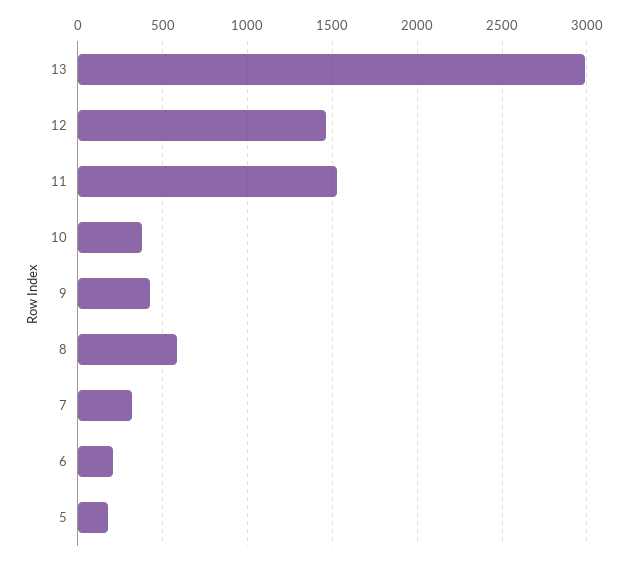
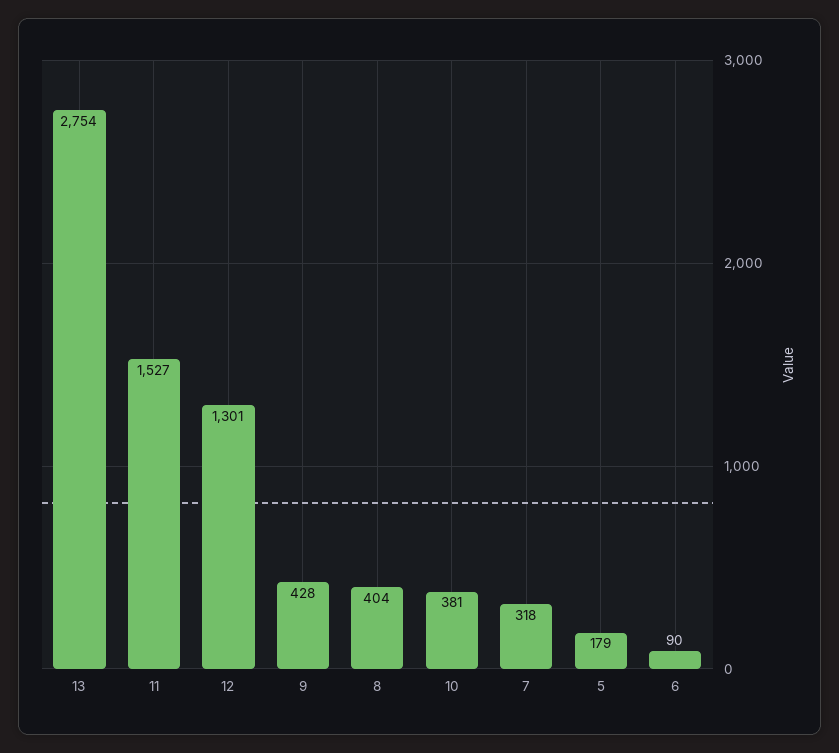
  {
-   "13": 3000,
+   "13": 2754,
-   "12": 1450,
+   "12": 1301,
    "11": 1527,
    "10": 381,
    "9": 428,
-   "8": 600,
+   "8": 404,
    "7": 318,
-   "6": 200,
+   "6": 90,
    "5": 179
  }

